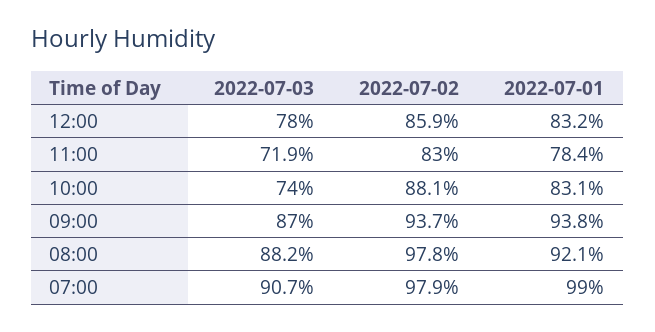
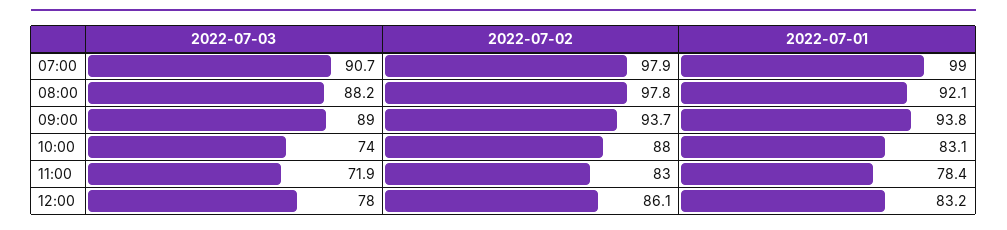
  {
    "2022-07-03": {
      "12:00": 78,
      "11:00": 71.9,
      "10:00": 74,
-     "09:00": 87,
+     "09:00": 89,
      "08:00": 88.2,
      "07:00": 90.7
    },
    "2022-07-02": {
-     "12:00": 85.9,
+     "12:00": 86.1,
      "11:00": 83,
-     "10:00": 88.1,
+     "10:00": 88,
      "09:00": 93.7,
      "08:00": 97.8,
      "07:00": 97.9
    },
    "2022-07-01": {
      "12:00": 83.2,
      "11:00": 78.4,
      "10:00": 83.1,
      "09:00": 93.8,
      "08:00": 92.1,
      "07:00": 99
    }
  }

